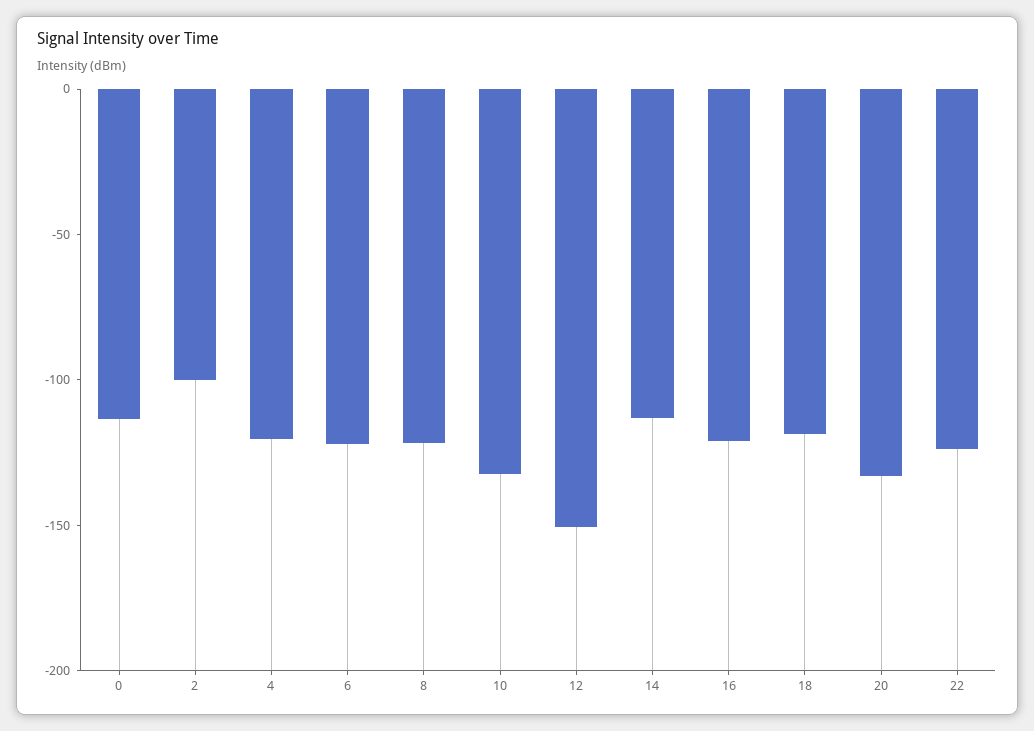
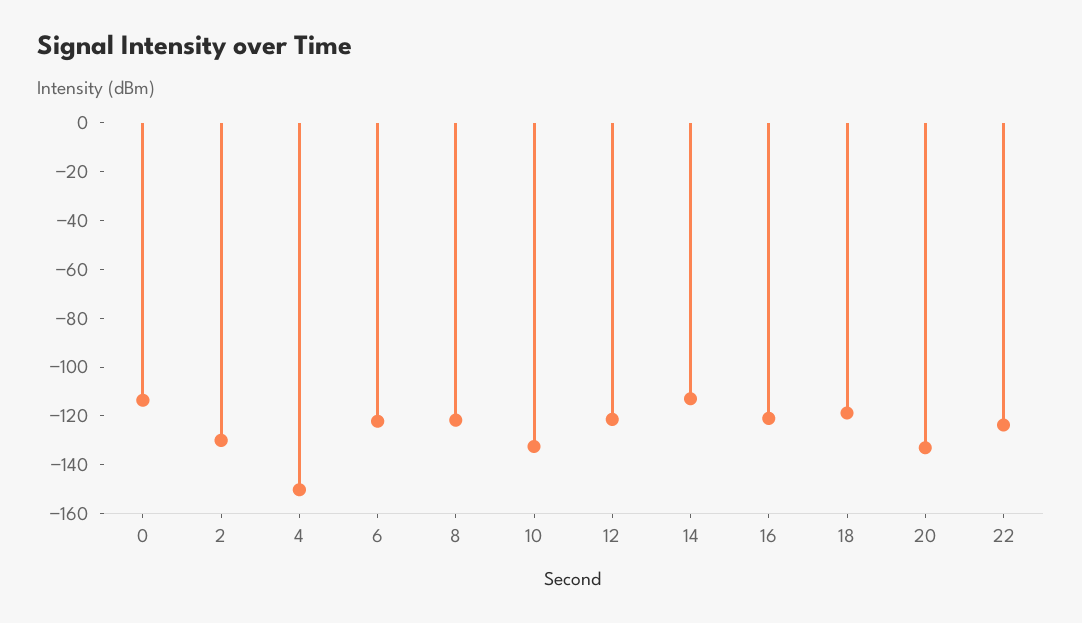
  {
    "0": -115,
-   "2": -100,
+   "2": -130,
-   "4": -120,
+   "4": -150,
    "6": -120,
    "8": -120,
    "10": -135,
-   "12": -150,
+   "12": -120,
    "14": -115,
    "16": -120,
    "18": -120,
    "20": -135,
    "22": -125
  }

